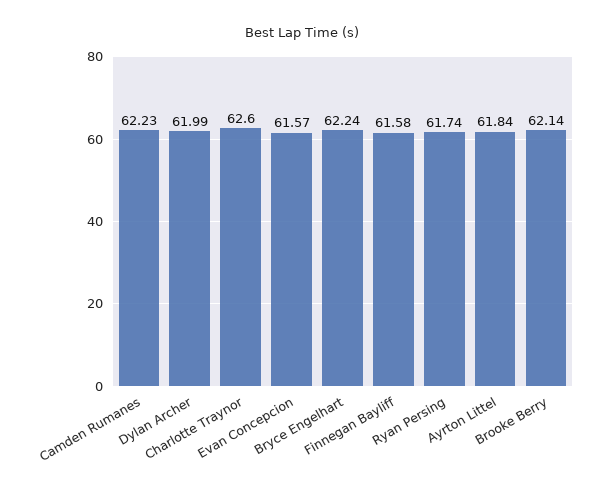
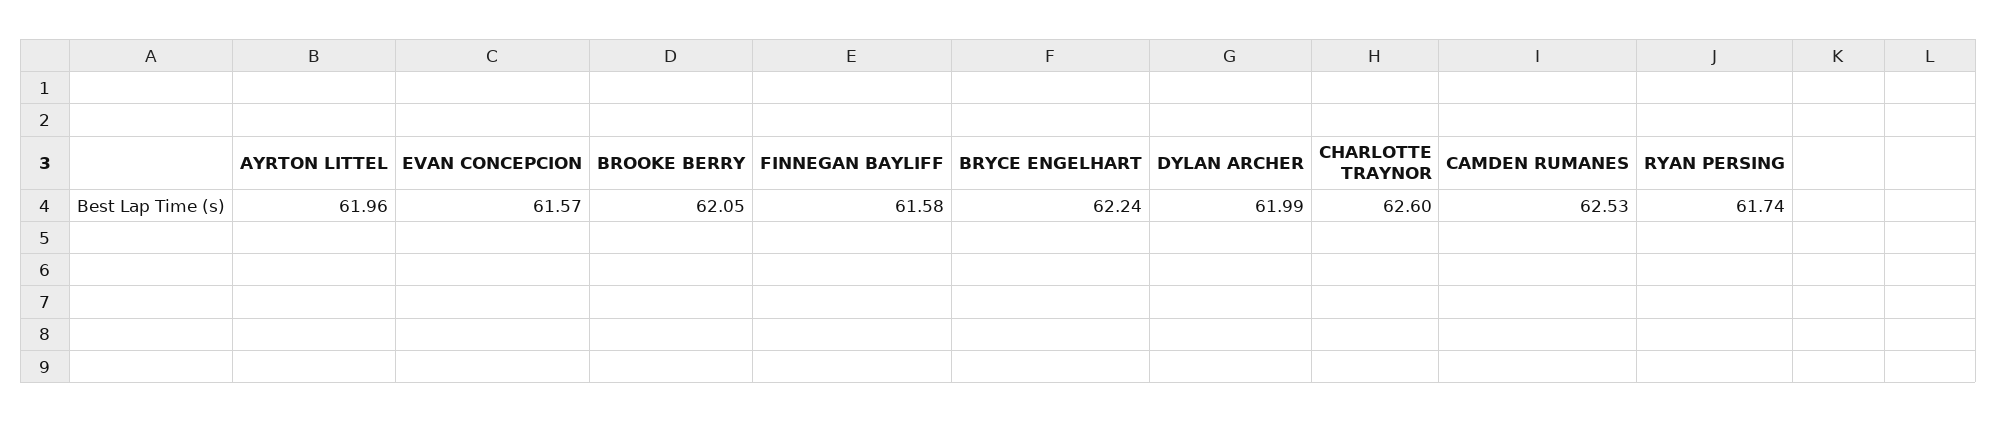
  {
-   "Camden Rumanes": 62.23,
+   "Camden Rumanes": 62.53,
    "Dylan Archer": 61.99,
    "Charlotte Traynor": 62.6,
    "Evan Concepcion": 61.57,
    "Bryce Engelhart": 62.24,
    "Finnegan Bayliff": 61.58,
    "Ryan Persing": 61.74,
-   "Ayrton Littel": 61.84,
+   "Ayrton Littel": 61.96,
-   "Brooke Berry": 62.14
+   "Brooke Berry": 62.05
  }

